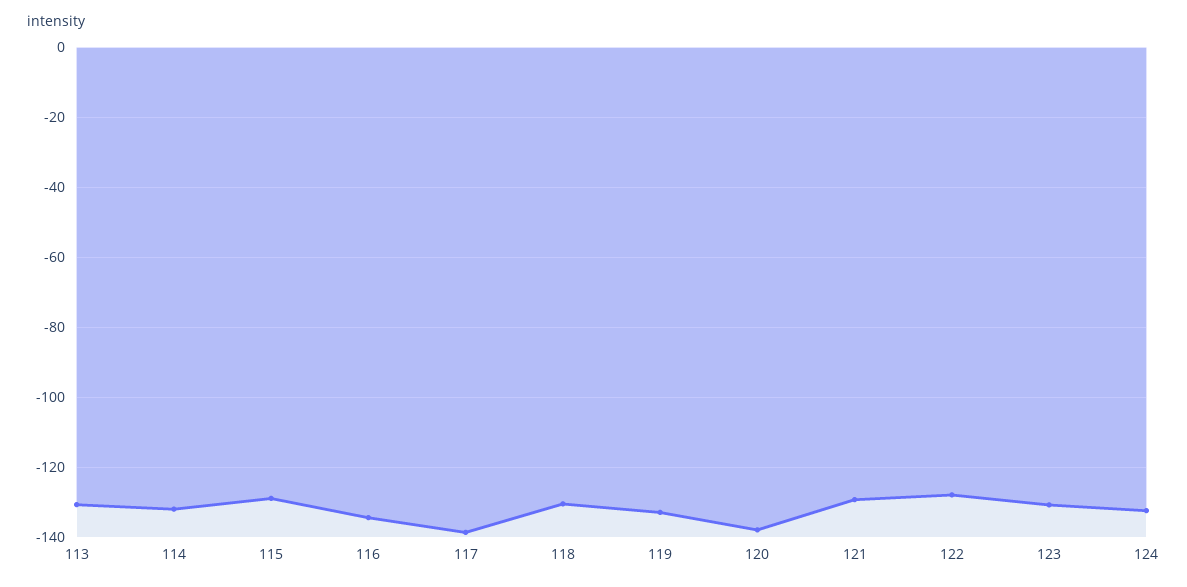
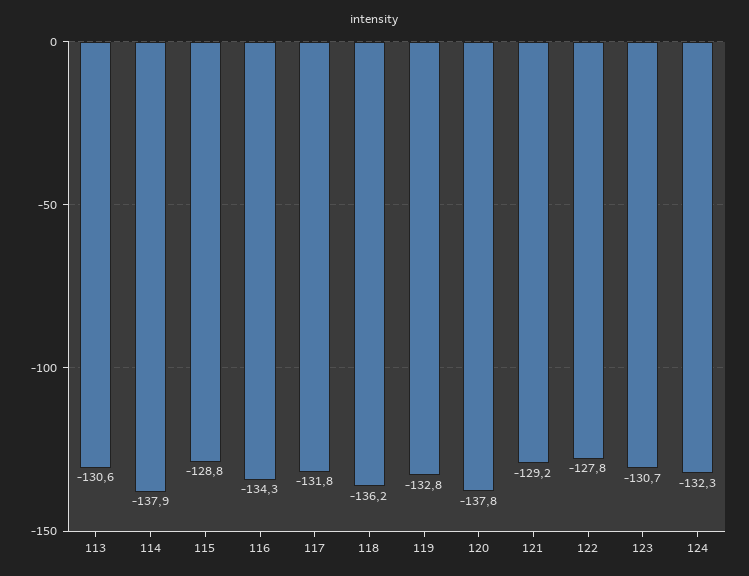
  {
    "113": -130.6,
-   "114": -132,
+   "114": -137.9,
    "115": -128.8,
    "116": -134.3,
-   "117": -138,
+   "117": -131.8,
-   "118": -130,
+   "118": -136.2,
    "119": -132.8,
    "120": -137.8,
    "121": -129.2,
    "122": -127.8,
    "123": -130.7,
    "124": -132.3
  }

